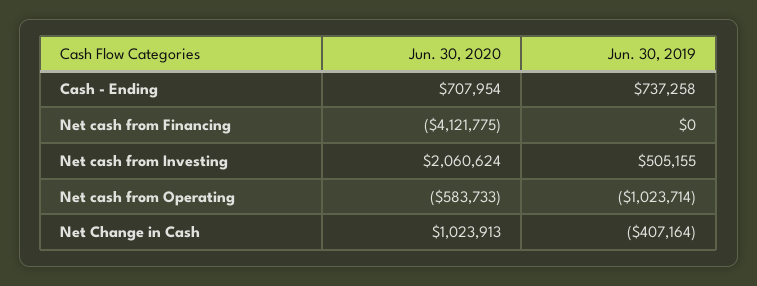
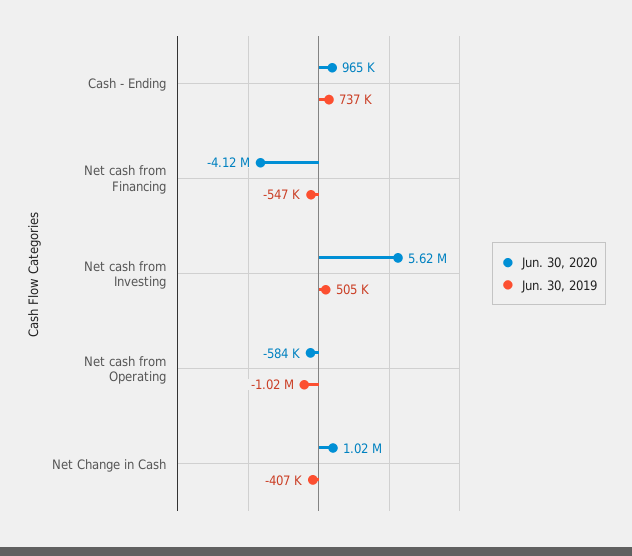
  {
    "Jun. 30, 2020": {
-     "Cash - Ending": 707954,
+     "Cash - Ending": 965000,
      "Net cash from Financing": -4121775,
-     "Net cash from Investing": 2060624,
+     "Net cash from Investing": 5620000,
      "Net cash from Operating": -583733,
      "Net Change in Cash": 1023913
    },
    "Jun. 30, 2019": {
      "Cash - Ending": 737258,
-     "Net cash from Financing": 0,
+     "Net cash from Financing": -547000,
      "Net cash from Investing": 505155,
      "Net cash from Operating": -1023714,
      "Net Change in Cash": -407164
    }
  }

